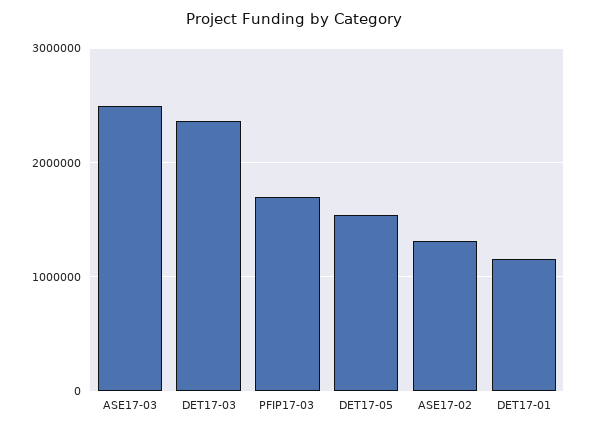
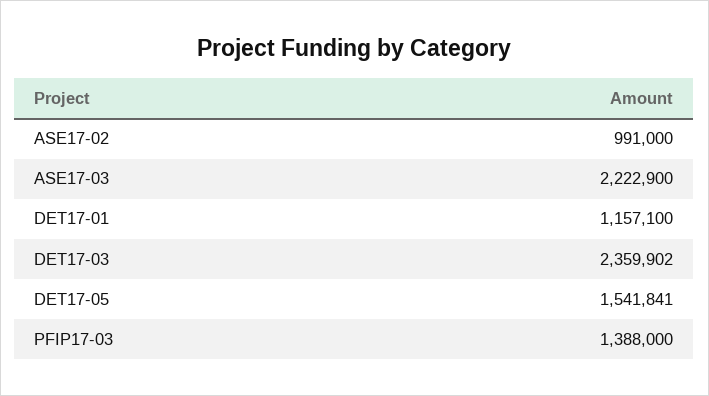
  {
-   "ASE17-03": 2500000,
+   "ASE17-03": 2222900,
    "DET17-03": 2359902,
-   "PFIP17-03": 1700000,
+   "PFIP17-03": 1388000,
    "DET17-05": 1541841,
-   "ASE17-02": 1300000,
+   "ASE17-02": 991000,
    "DET17-01": 1157100
  }

